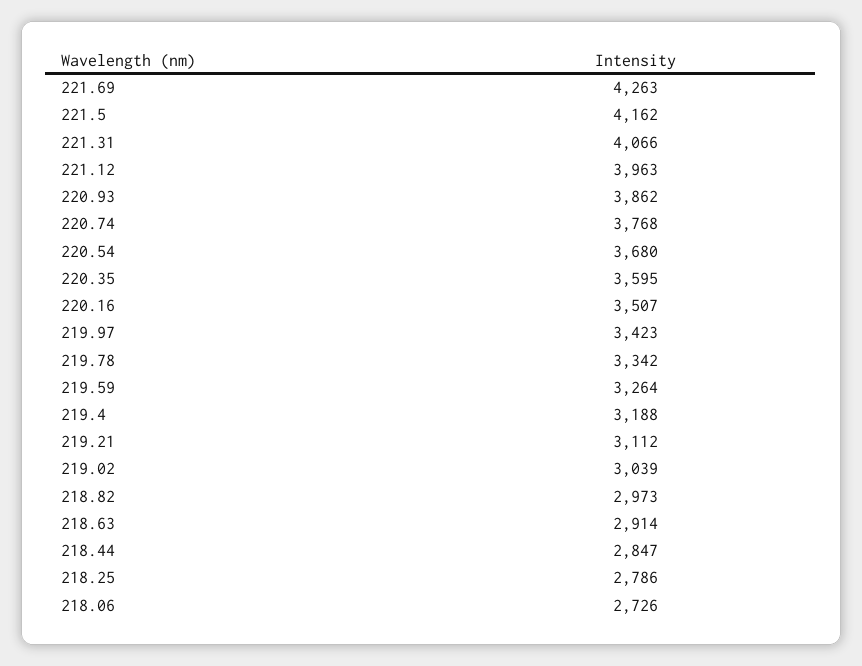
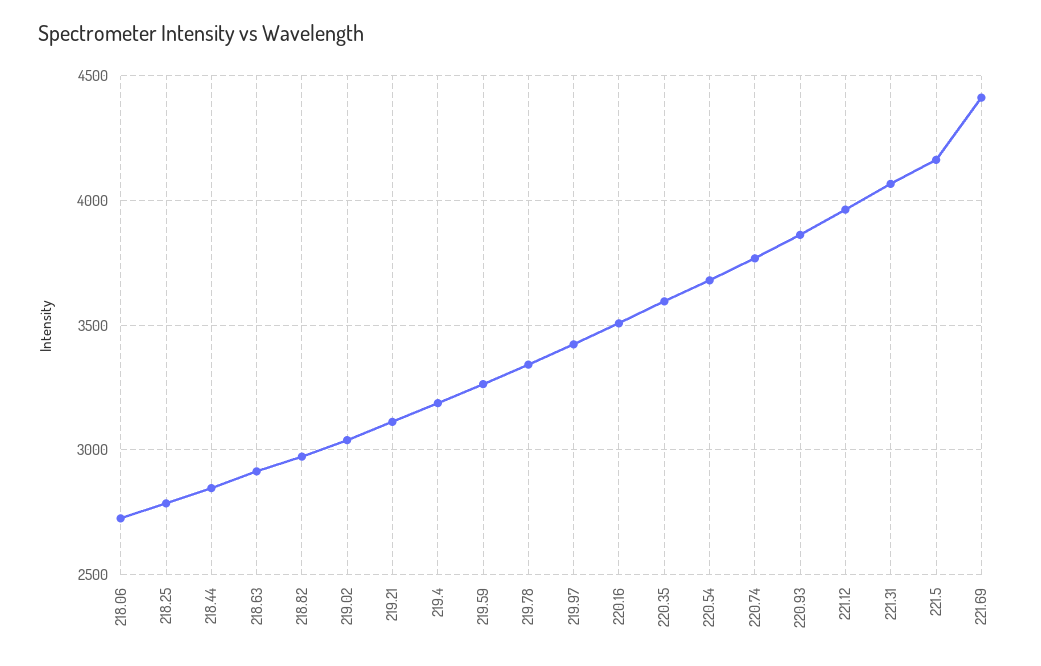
  {
-   "221.69": 4263,
+   "221.69": 4400,
    "221.5": 4162,
    "221.31": 4066,
    "221.12": 3963,
    "220.93": 3862,
    "220.74": 3768,
    "220.54": 3680,
    "220.35": 3595,
    "220.16": 3507,
    "219.97": 3423,
    "219.78": 3342,
    "219.59": 3264,
    "219.4": 3188,
    "219.21": 3112,
    "219.02": 3039,
    "218.82": 2973,
    "218.63": 2914,
    "218.44": 2847,
    "218.25": 2786,
    "218.06": 2726
  }

